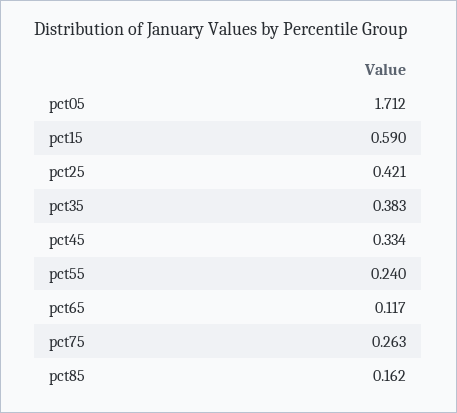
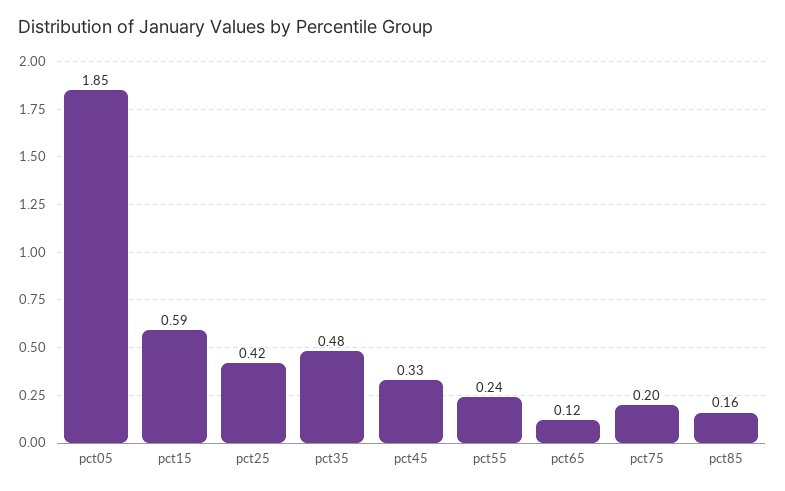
  {
-   "pct05": 1.712,
+   "pct05": 1.85,
    "pct15": 0.59,
    "pct25": 0.421,
-   "pct35": 0.383,
+   "pct35": 0.48,
    "pct45": 0.334,
    "pct55": 0.24,
    "pct65": 0.117,
-   "pct75": 0.263,
+   "pct75": 0.2,
    "pct85": 0.162
  }

